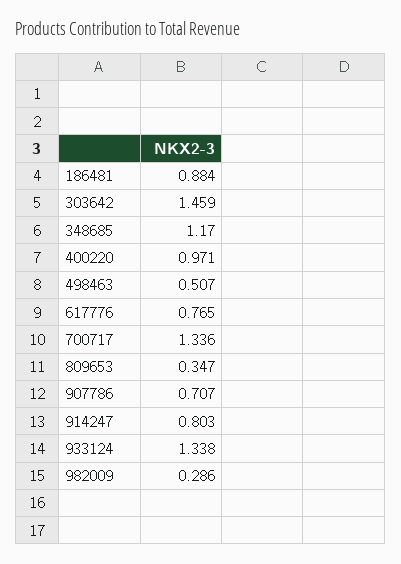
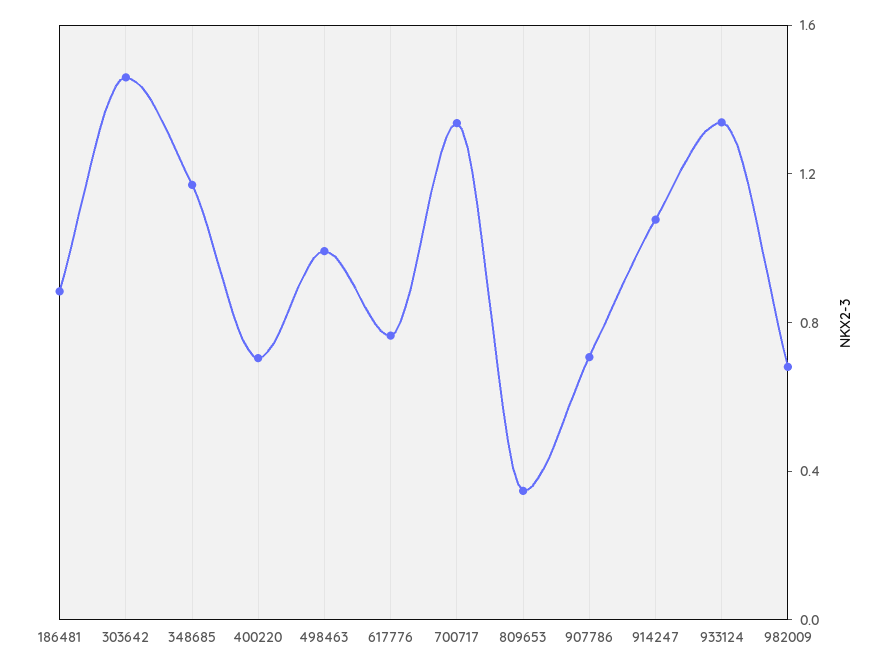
  {
    "186481": 0.884,
    "303642": 1.459,
    "348685": 1.17,
-   "400220": 0.971,
+   "400220": 0.7,
-   "498463": 0.507,
+   "498463": 1,
    "617776": 0.765,
    "700717": 1.336,
    "809653": 0.347,
    "907786": 0.707,
-   "914247": 0.803,
+   "914247": 1.1,
    "933124": 1.338,
-   "982009": 0.286
+   "982009": 0.7
  }

